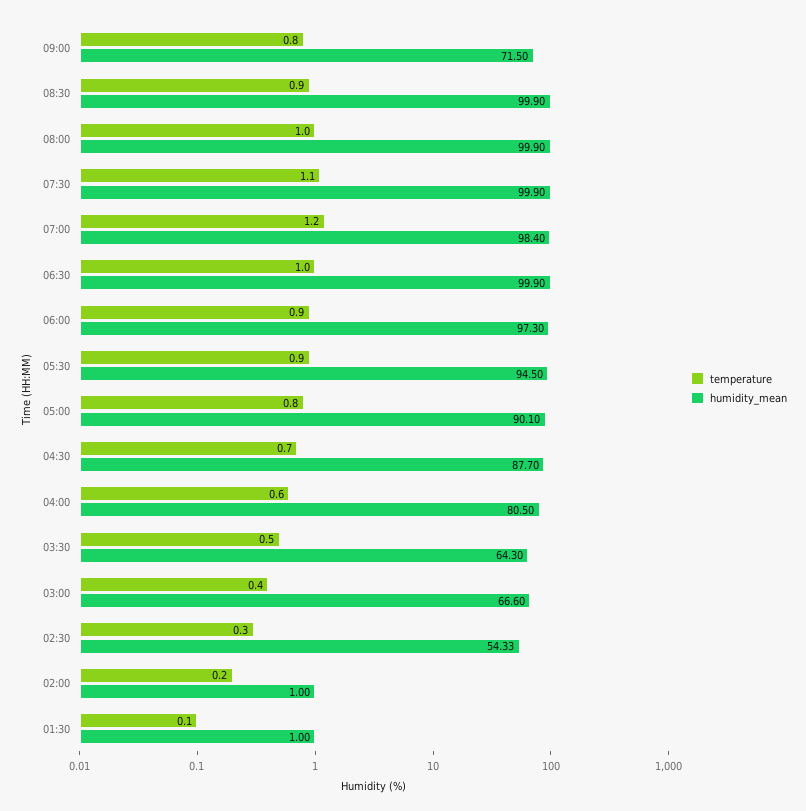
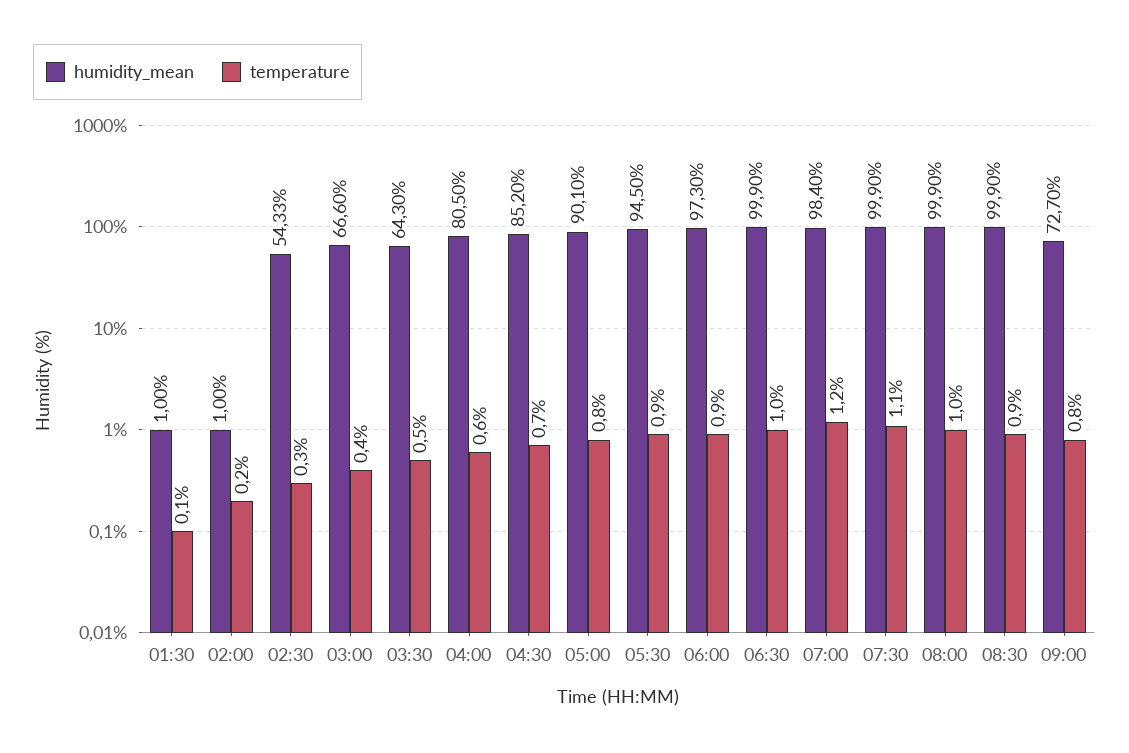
  {
    "temperature": {
      "09:00": 0.8,
      "08:30": 0.9,
      "08:00": 1,
      "07:30": 1.1,
      "07:00": 1.2,
      "06:30": 1,
      "06:00": 0.9,
      "05:30": 0.9,
      "05:00": 0.8,
      "04:30": 0.7,
      "04:00": 0.6,
      "03:30": 0.5,
      "03:00": 0.4,
      "02:30": 0.3,
      "02:00": 0.2,
      "01:30": 0.1
    },
    "humidity_mean": {
-     "09:00": 71.5,
+     "09:00": 72.7,
      "08:30": 99.9,
      "08:00": 99.9,
      "07:30": 99.9,
      "07:00": 98.4,
      "06:30": 99.9,
      "06:00": 97.3,
      "05:30": 94.5,
      "05:00": 90.1,
-     "04:30": 87.7,
+     "04:30": 85.2,
      "04:00": 80.5,
      "03:30": 64.3,
      "03:00": 66.6,
      "02:30": 54.33,
      "02:00": 1,
      "01:30": 1
    }
  }

